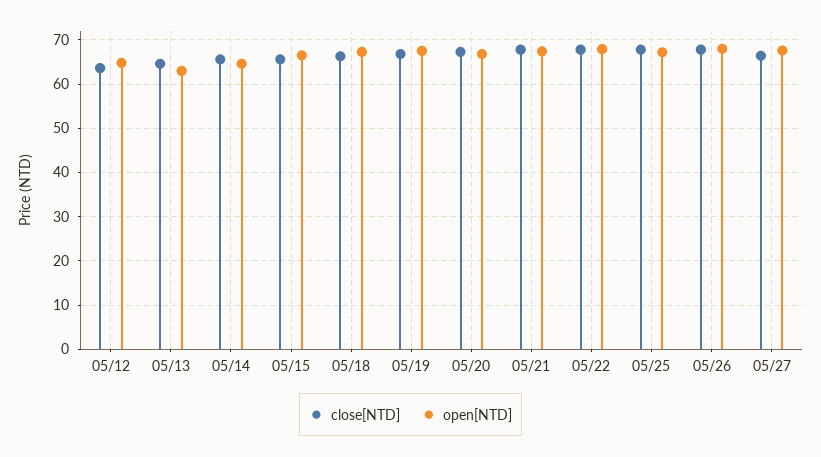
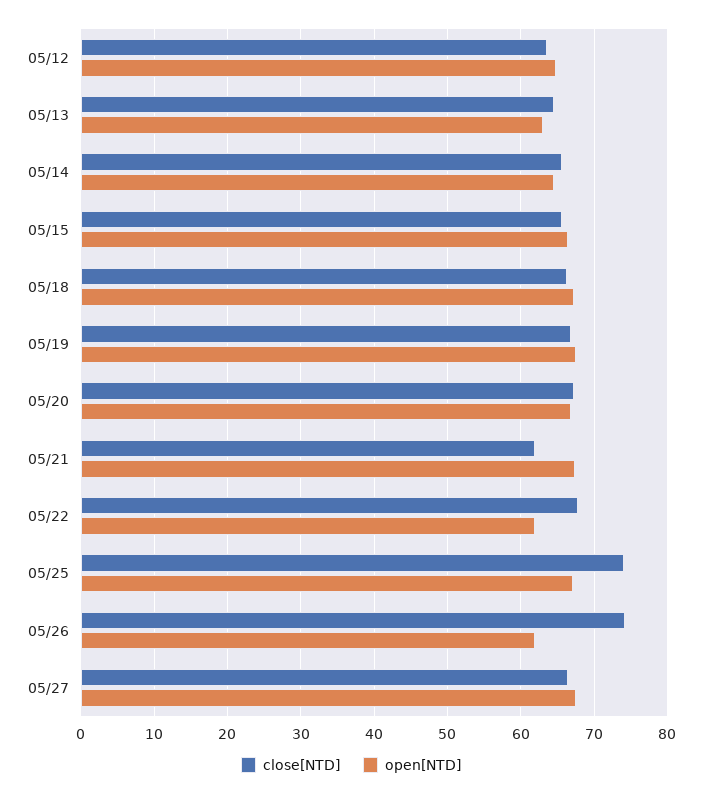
  {
    "close[NTD]": {
      "05/12": 64,
      "05/13": 65,
      "05/14": 66,
      "05/15": 66,
      "05/18": 66,
      "05/19": 67,
      "05/20": 67,
-     "05/21": 68,
+     "05/21": 62,
      "05/22": 68,
-     "05/25": 68,
+     "05/25": 74,
-     "05/26": 68,
+     "05/26": 74,
      "05/27": 66
    },
    "open[NTD]": {
      "05/12": 65,
      "05/13": 63,
      "05/14": 65,
      "05/15": 67,
      "05/18": 67,
      "05/19": 68,
      "05/20": 67,
      "05/21": 67,
-     "05/22": 68,
+     "05/22": 62,
      "05/25": 67,
-     "05/26": 68,
+     "05/26": 62,
      "05/27": 68
    }
  }

